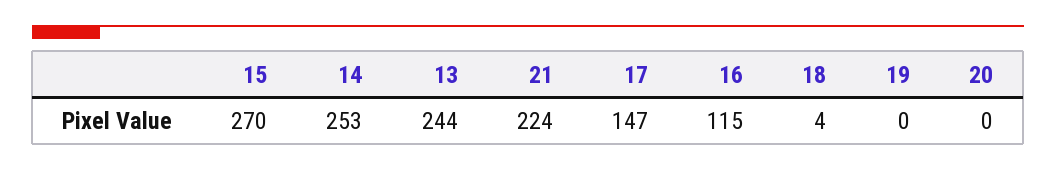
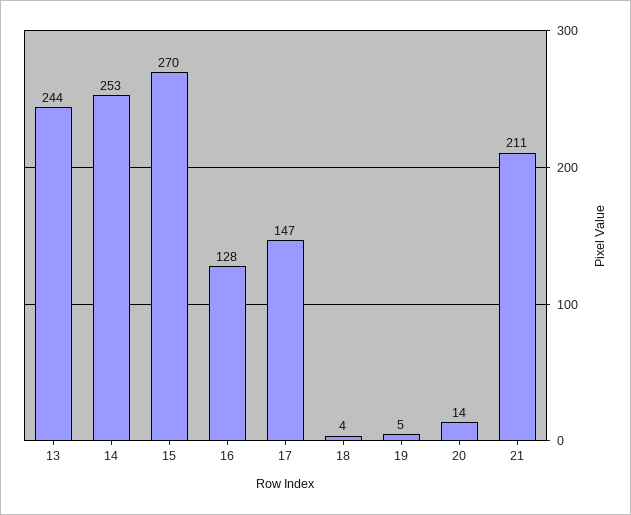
  {
    "15": 270,
    "14": 253,
    "13": 244,
-   "21": 224,
+   "21": 211,
    "17": 147,
-   "16": 115,
+   "16": 128,
    "18": 4,
-   "19": 0,
+   "19": 5,
-   "20": 0
+   "20": 14
  }

